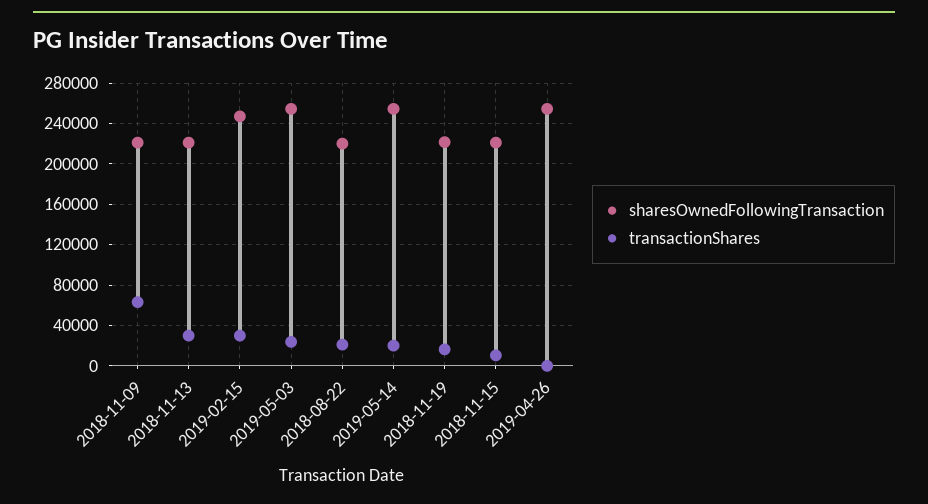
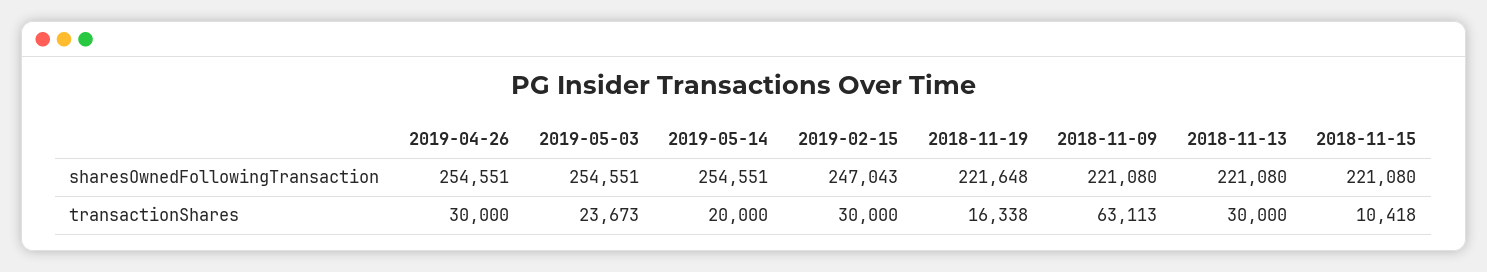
  {
    "sharesOwnedFollowingTransaction": {
      "2018-11-09": 221080,
      "2018-11-13": 221080,
      "2019-02-15": 247043,
      "2019-05-03": 254551,
-     "2018-08-22": 220000,
      "2019-05-14": 254551,
      "2018-11-19": 221648,
      "2018-11-15": 221080,
      "2019-04-26": 254551
    },
    "transactionShares": {
      "2018-11-09": 63113,
      "2018-11-13": 30000,
      "2019-02-15": 30000,
      "2019-05-03": 23673,
-     "2018-08-22": 20000,
      "2019-05-14": 20000,
      "2018-11-19": 16338,
      "2018-11-15": 10418,
-     "2019-04-26": 0
+     "2019-04-26": 30000
    }
  }

